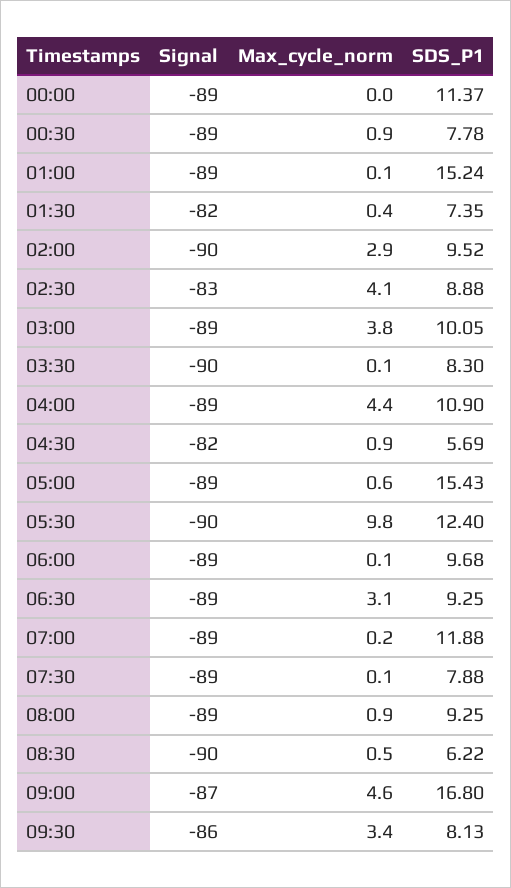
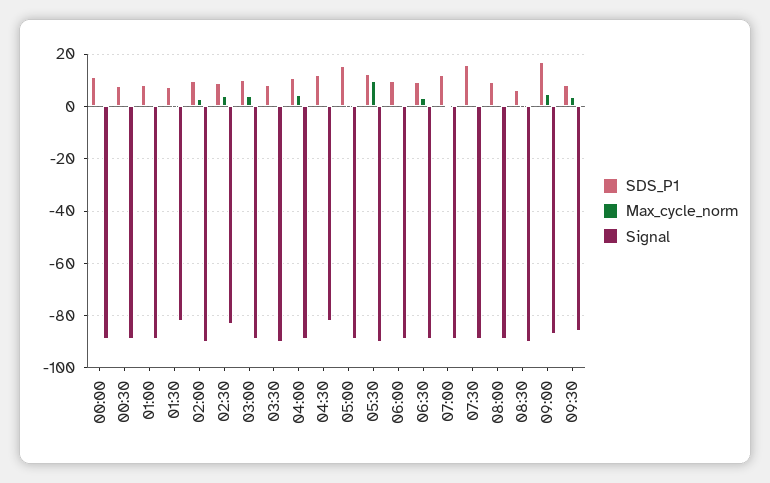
  {
    "Signal": {
      "00:00": -89,
      "00:30": -89,
      "01:00": -89,
      "01:30": -82,
      "02:00": -90,
      "02:30": -83,
      "03:00": -89,
      "03:30": -90,
      "04:00": -89,
      "04:30": -82,
      "05:00": -89,
      "05:30": -90,
      "06:00": -89,
      "06:30": -89,
      "07:00": -89,
      "07:30": -89,
      "08:00": -89,
      "08:30": -90,
      "09:00": -87,
      "09:30": -86
    },
    "Max_cycle_norm": {
      "00:00": 0,
      "00:30": 0.9,
      "01:00": 0.1,
      "01:30": 0.4,
      "02:00": 2.9,
      "02:30": 4.1,
      "03:00": 3.8,
      "03:30": 0.1,
      "04:00": 4.4,
      "04:30": 0.9,
      "05:00": 0.6,
      "05:30": 9.8,
      "06:00": 0.1,
      "06:30": 3.1,
      "07:00": 0.2,
      "07:30": 0.1,
      "08:00": 0.9,
      "08:30": 0.5,
      "09:00": 4.6,
      "09:30": 3.4
    },
    "SDS_P1": {
      "00:00": 11.37,
      "00:30": 7.78,
-     "01:00": 15.24,
+     "01:00": 7.5,
      "01:30": 7.35,
      "02:00": 9.52,
      "02:30": 8.88,
      "03:00": 10.05,
      "03:30": 8.3,
      "04:00": 10.9,
-     "04:30": 5.69,
+     "04:30": 12.5,
      "05:00": 15.43,
      "05:30": 12.4,
      "06:00": 9.68,
      "06:30": 9.25,
      "07:00": 11.88,
-     "07:30": 7.88,
+     "07:30": 15,
      "08:00": 9.25,
      "08:30": 6.22,
      "09:00": 16.8,
      "09:30": 8.13
    }
  }

